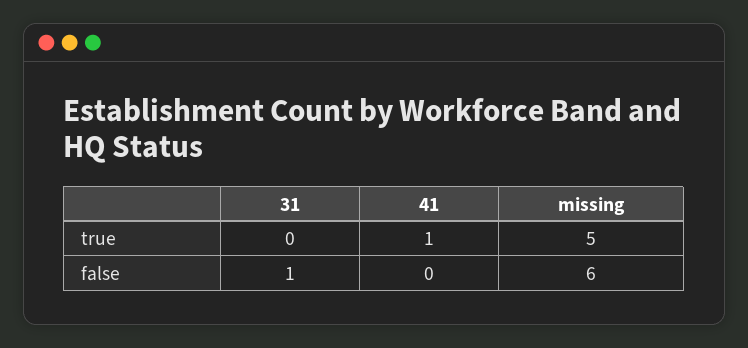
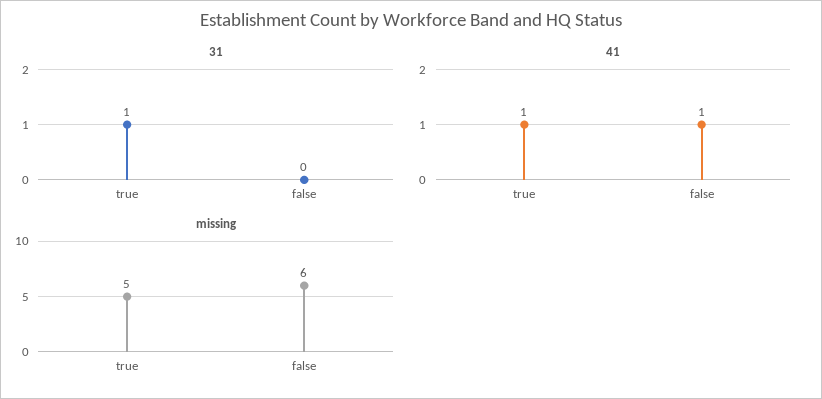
  {
    "31": {
-     "true": 0,
+     "true": 1,
-     "false": 1
+     "false": 0
    },
    "41": {
      "true": 1,
-     "false": 0
+     "false": 1
    },
    "missing": {
      "true": 5,
      "false": 6
    }
  }

